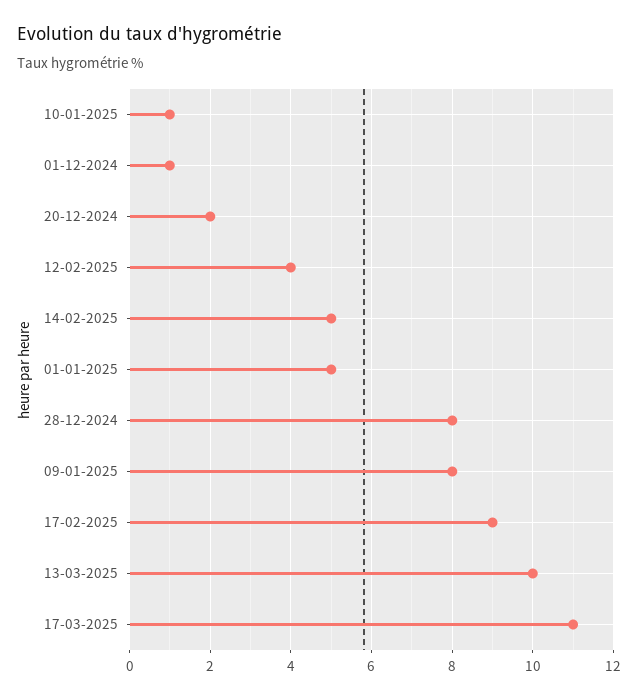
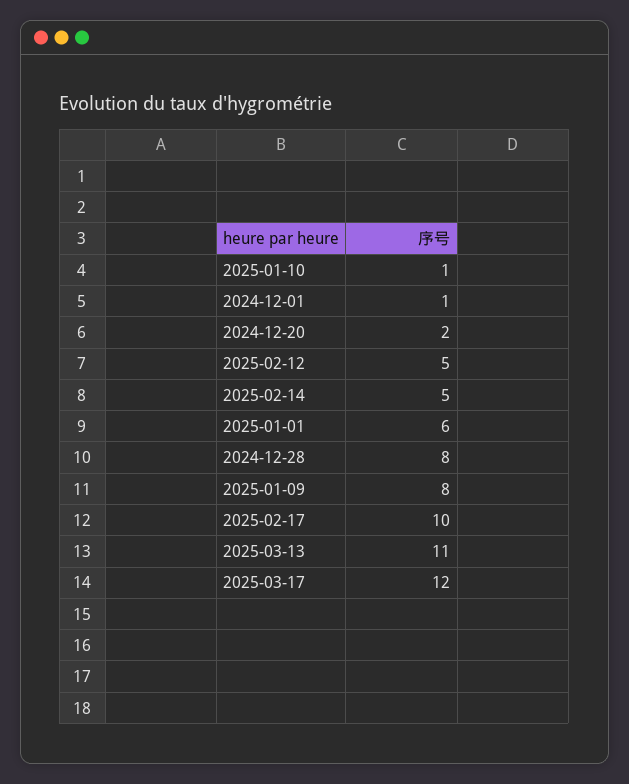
  {
    "10-01-2025": 1,
    "01-12-2024": 1,
    "20-12-2024": 2,
-   "12-02-2025": 4,
+   "12-02-2025": 5,
    "14-02-2025": 5,
-   "01-01-2025": 5,
+   "01-01-2025": 6,
    "28-12-2024": 8,
    "09-01-2025": 8,
-   "17-02-2025": 9,
+   "17-02-2025": 10,
-   "13-03-2025": 10,
+   "13-03-2025": 11,
-   "17-03-2025": 11
+   "17-03-2025": 12
  }

